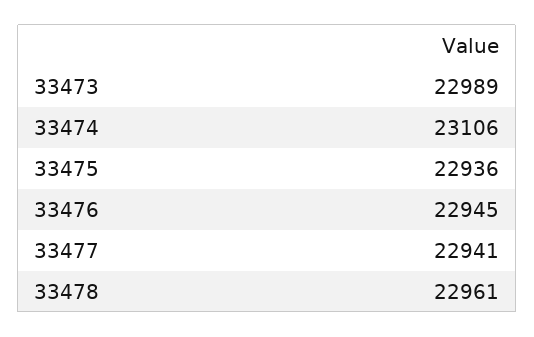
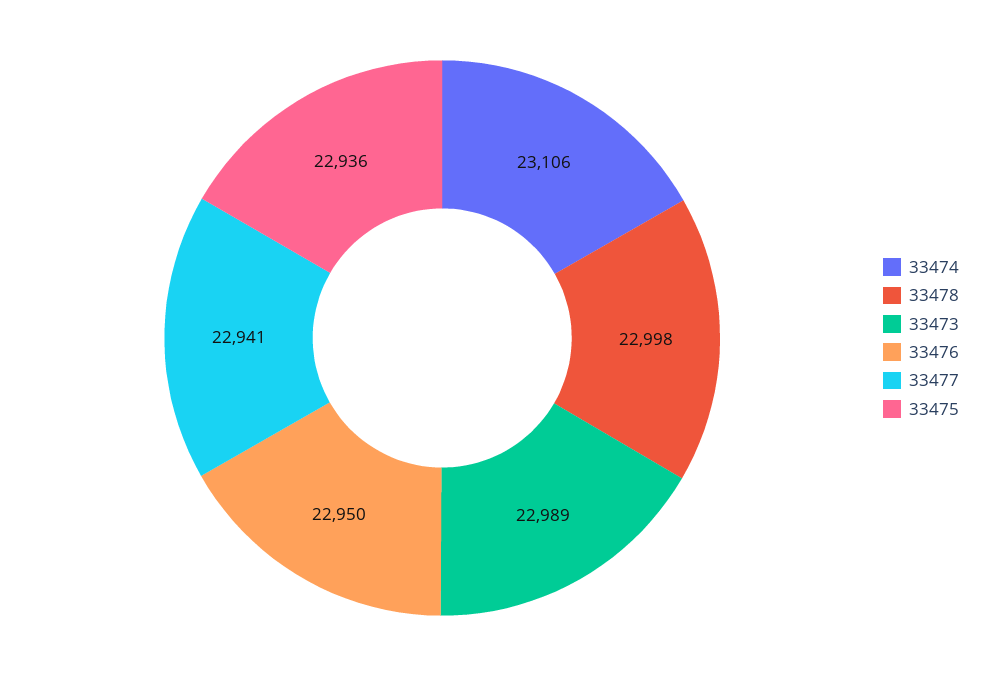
  {
    "33473": 22989,
    "33474": 23106,
    "33475": 22936,
-   "33476": 22945,
+   "33476": 22950,
    "33477": 22941,
-   "33478": 22961
+   "33478": 22998
  }

